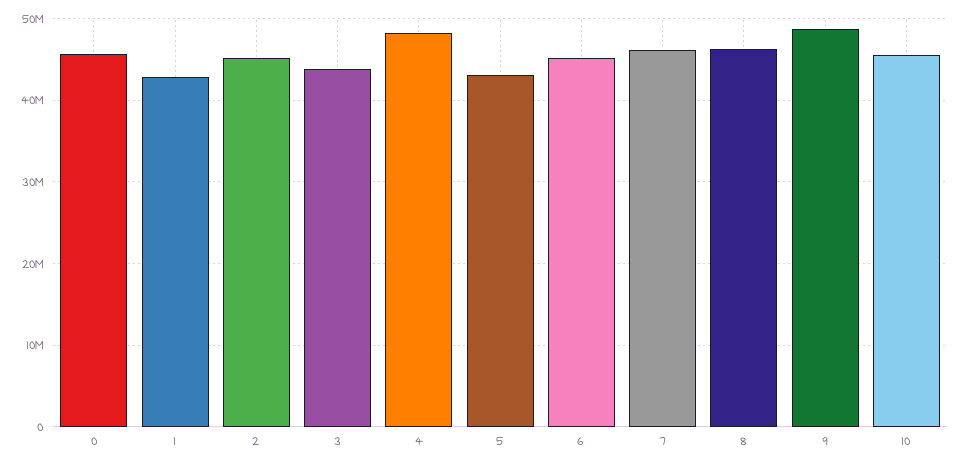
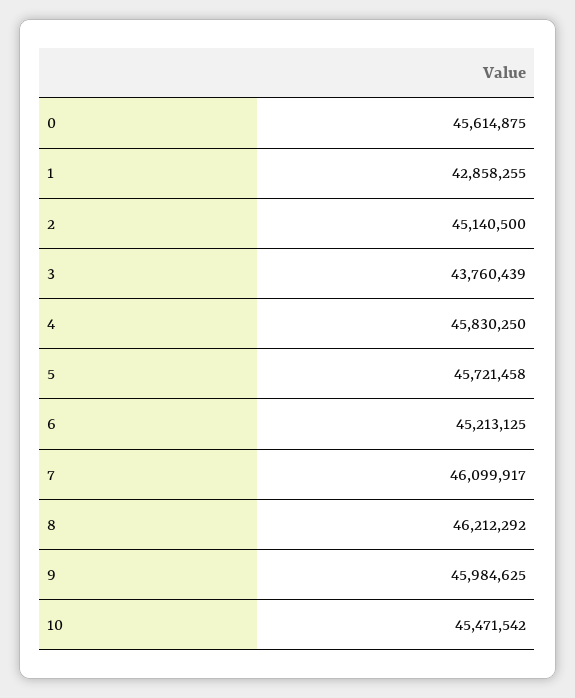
  {
    "0": 45614875,
    "1": 42858255,
    "2": 45140500,
    "3": 43760439,
-   "4": 48000000,
+   "4": 45830250,
-   "5": 43000000,
+   "5": 45721458,
    "6": 45213125,
    "7": 46099917,
    "8": 46212292,
-   "9": 49000000,
+   "9": 45984625,
    "10": 45471542
  }

